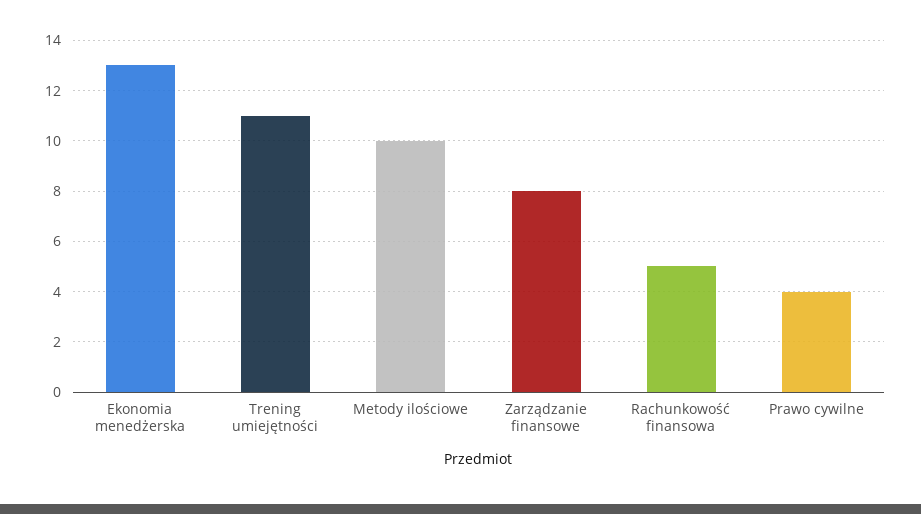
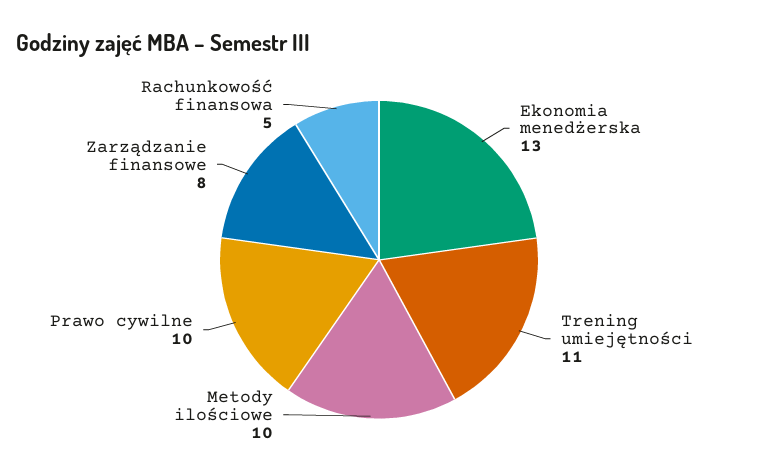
  {
    "Ekonomia menedżerska": 13,
    "Trening umiejętności": 11,
    "Metody ilościowe": 10,
    "Zarządzanie finansowe": 8,
    "Rachunkowość finansowa": 5,
-   "Prawo cywilne": 4
+   "Prawo cywilne": 10
  }

